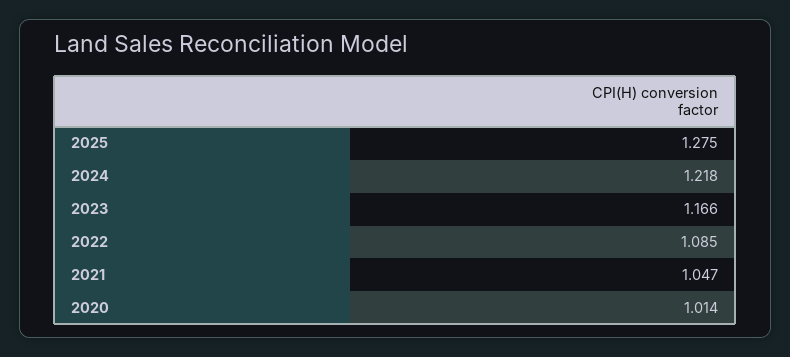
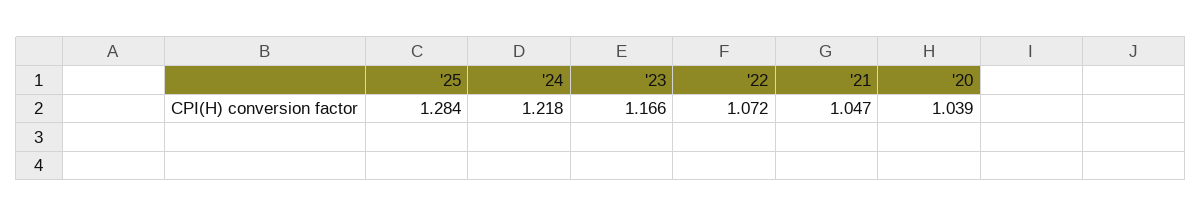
  {
-   "2025": 1.275,
+   "2025": 1.284,
    "2024": 1.218,
    "2023": 1.166,
-   "2022": 1.085,
+   "2022": 1.072,
    "2021": 1.047,
-   "2020": 1.014
+   "2020": 1.039
  }

